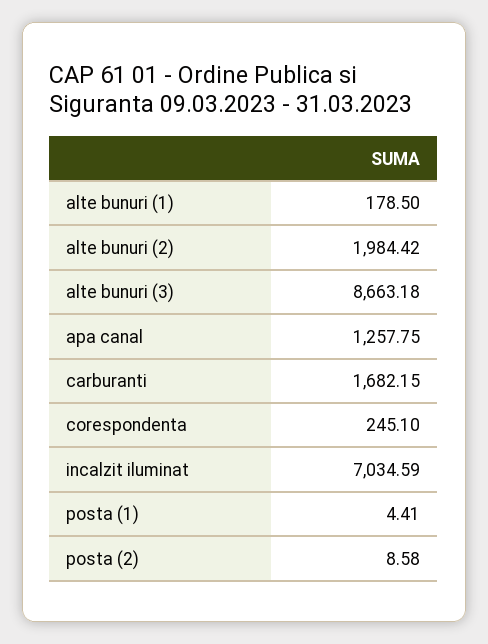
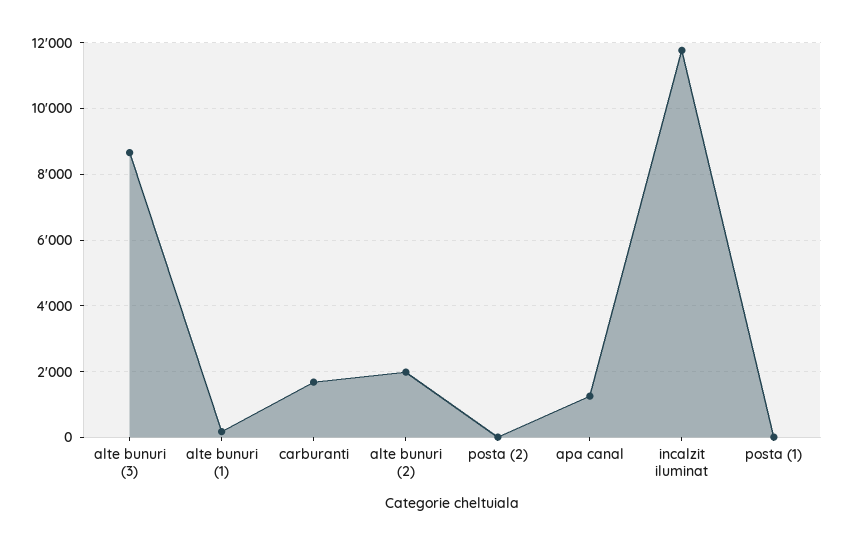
  {
    "alte bunuri (1)": 178.5,
    "alte bunuri (2)": 1984.42,
    "alte bunuri (3)": 8663.18,
    "apa canal": 1257.75,
    "carburanti": 1682.15,
-   "corespondenta": 245.1,
-   "incalzit iluminat": 7034.59,
+   "incalzit iluminat": 11800,
    "posta (1)": 4.41,
    "posta (2)": 8.58
  }

